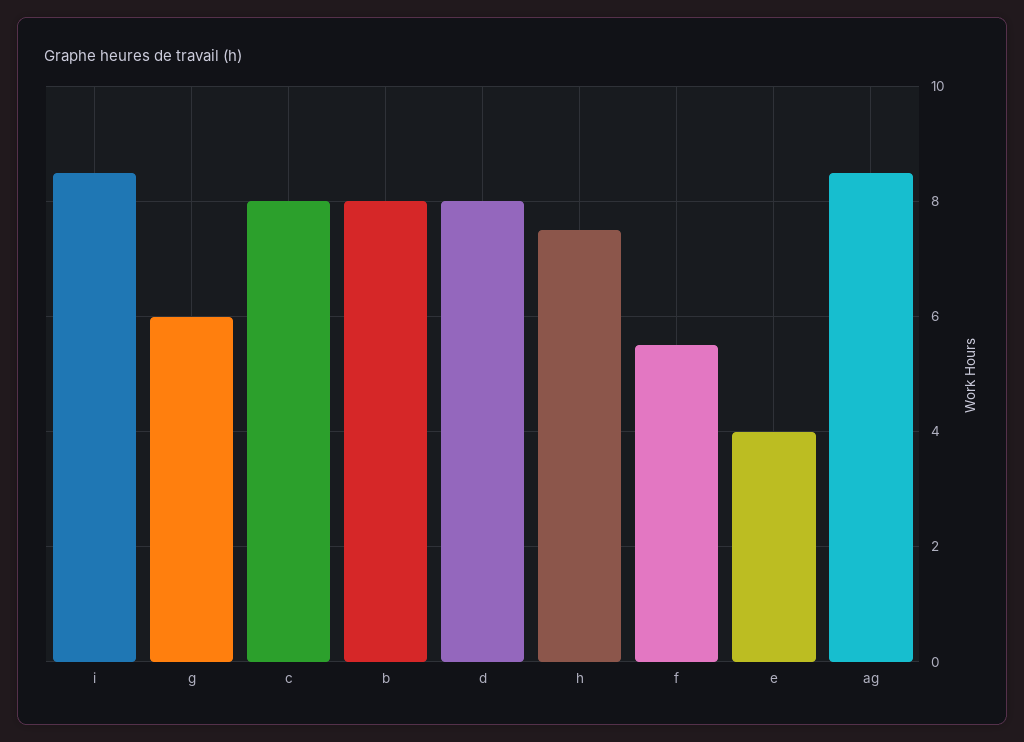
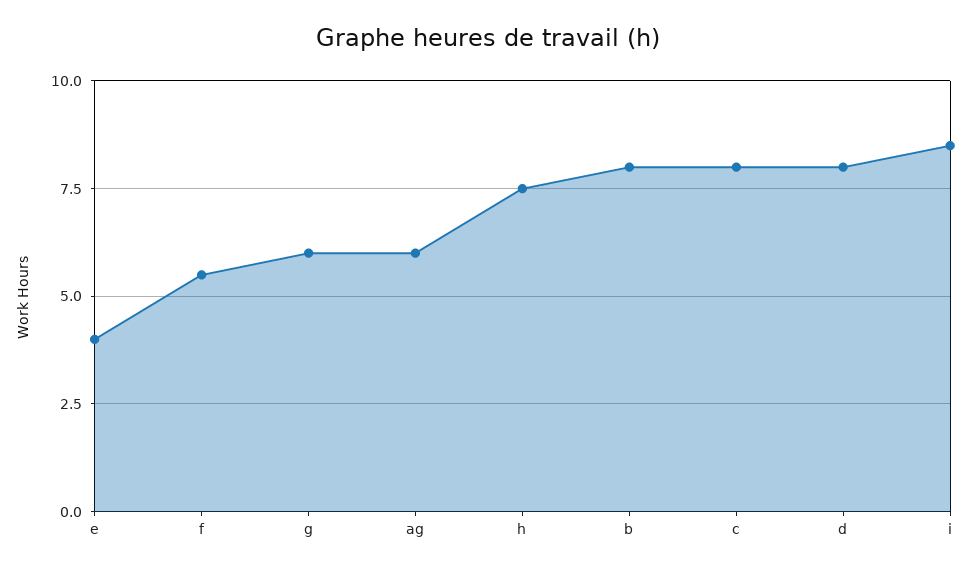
  {
    "i": 8.5,
    "g": 6,
    "c": 8,
    "b": 8,
    "d": 8,
    "h": 7.5,
    "f": 5.5,
    "e": 4,
-   "ag": 8.5
+   "ag": 6
  }

